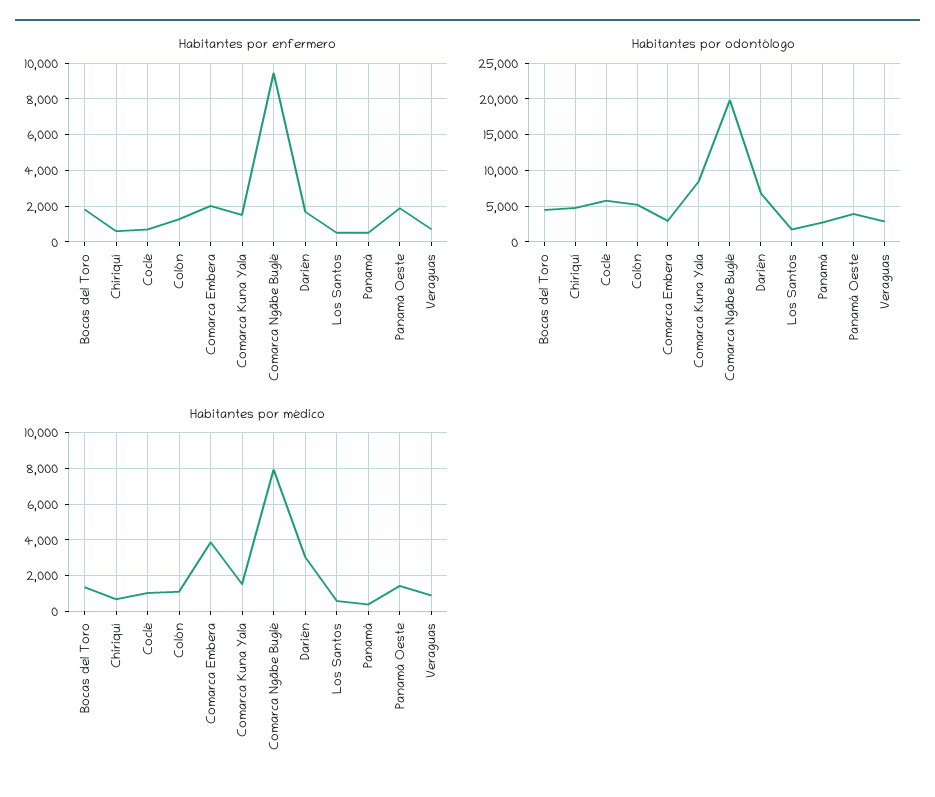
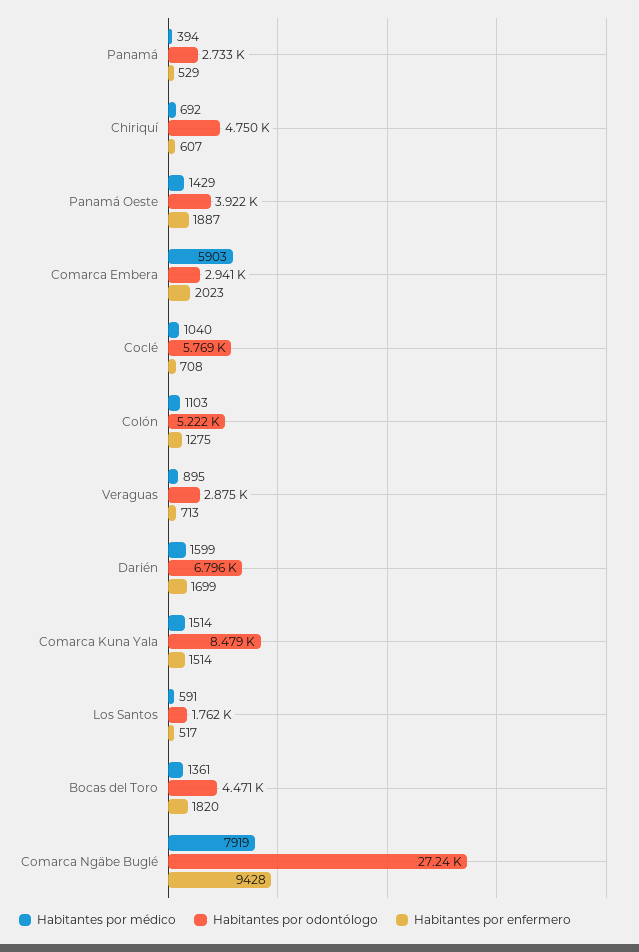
  {
    "Habitantes por enfermero": {
      "Bocas del Toro": 1820,
      "Chiriquí": 607,
      "Coclé": 708,
      "Colón": 1275,
      "Comarca Embera": 2023,
      "Comarca Kuna Yala": 1514,
      "Comarca Ngäbe Buglé": 9428,
      "Darién": 1699,
      "Los Santos": 517,
      "Panamá": 529,
      "Panamá Oeste": 1887,
      "Veraguas": 713
    },
    "Habitantes por odontólogo": {
      "Bocas del Toro": 4471,
      "Chiriquí": 4750,
      "Coclé": 5769,
      "Colón": 5222,
      "Comarca Embera": 2941,
      "Comarca Kuna Yala": 8479,
-     "Comarca Ngäbe Buglé": 20000,
+     "Comarca Ngäbe Buglé": 27240,
      "Darién": 6796,
      "Los Santos": 1762,
      "Panamá": 2733,
      "Panamá Oeste": 3922,
      "Veraguas": 2875
    },
    "Habitantes por médico": {
      "Bocas del Toro": 1361,
      "Chiriquí": 692,
      "Coclé": 1040,
      "Colón": 1103,
-     "Comarca Embera": 4000,
+     "Comarca Embera": 5903,
      "Comarca Kuna Yala": 1514,
      "Comarca Ngäbe Buglé": 7919,
-     "Darién": 3000,
+     "Darién": 1599,
      "Los Santos": 591,
      "Panamá": 394,
      "Panamá Oeste": 1429,
      "Veraguas": 895
    }
  }

